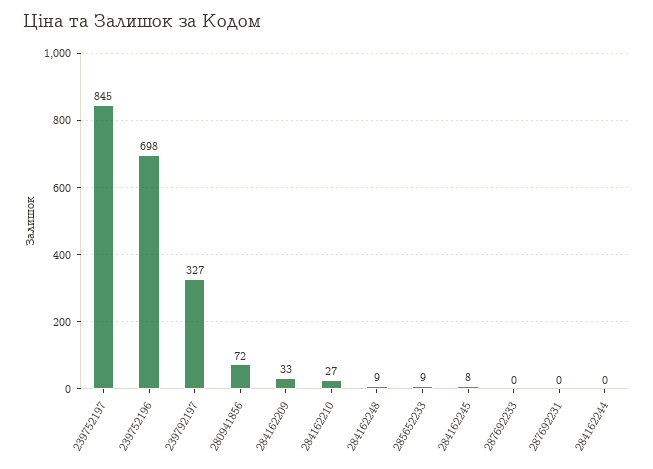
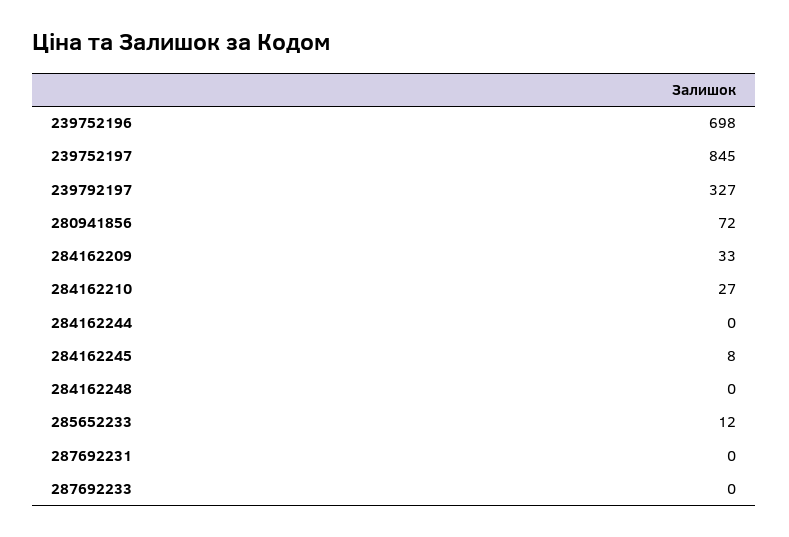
  {
    "239752197": 845,
    "239752196": 698,
    "239792197": 327,
    "280941856": 72,
    "284162209": 33,
    "284162210": 27,
-   "284162248": 9,
+   "284162248": 0,
-   "285652233": 9,
+   "285652233": 12,
    "284162245": 8,
    "287692233": 0,
    "287692231": 0,
    "284162244": 0
  }

